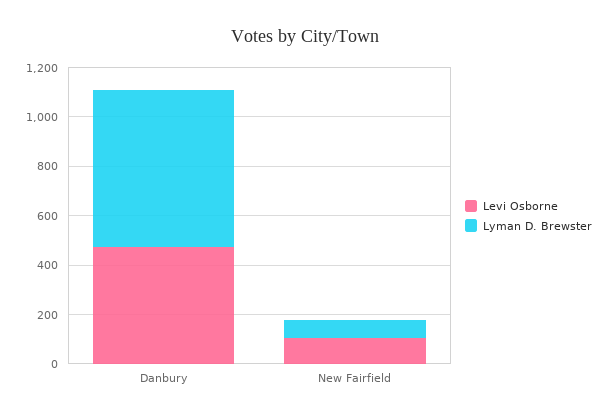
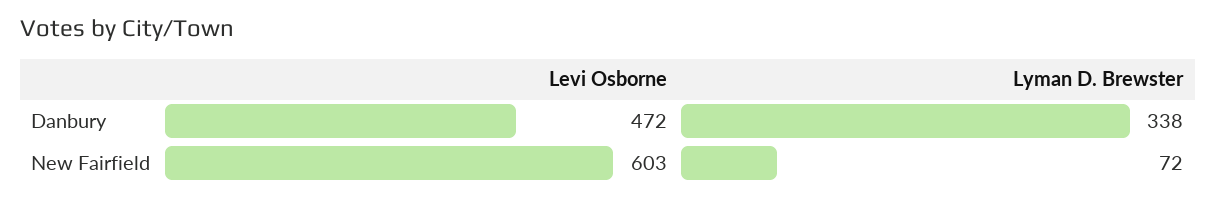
  {
    "Levi Osborne": {
      "Danbury": 472,
-     "New Fairfield": 100
+     "New Fairfield": 603
    },
    "Lyman D. Brewster": {
-     "Danbury": 650,
+     "Danbury": 338,
      "New Fairfield": 72
    }
  }

